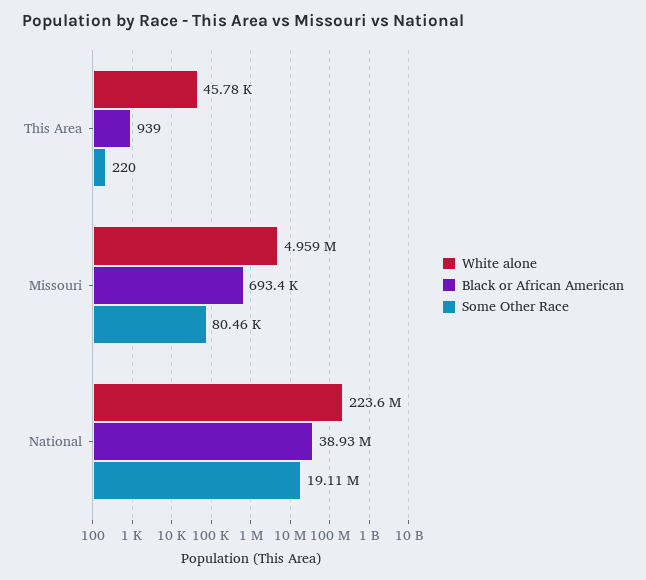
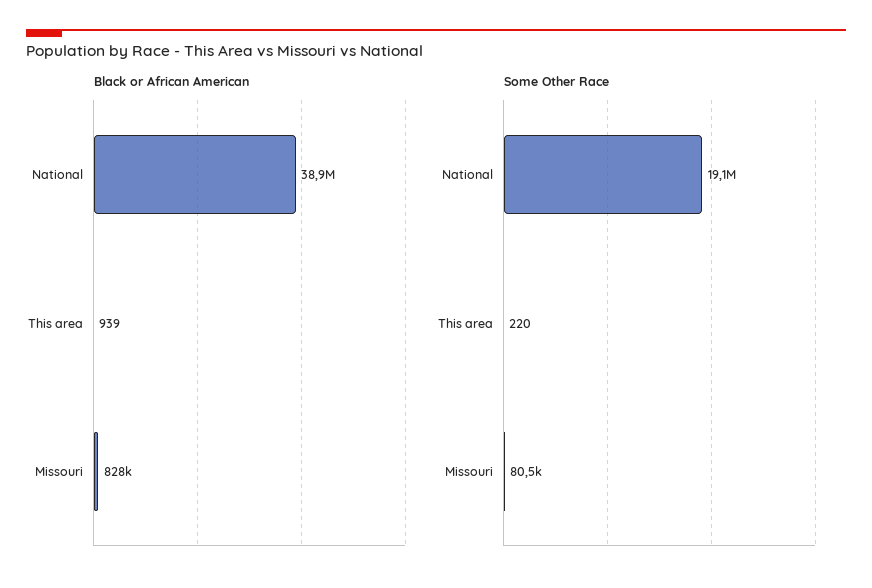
  {
-   "White alone": {
-     "This Area": 45780,
-     "Missouri": 4959000,
-     "National": 223600000
-   },
    "Black or African American": {
      "This Area": 939,
-     "Missouri": 693400,
+     "Missouri": 828000,
      "National": 38930000
    },
    "Some Other Race": {
      "This Area": 220,
      "Missouri": 80460,
      "National": 19110000
    }
  }

